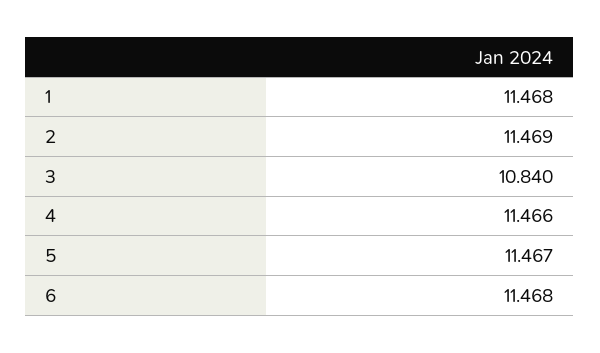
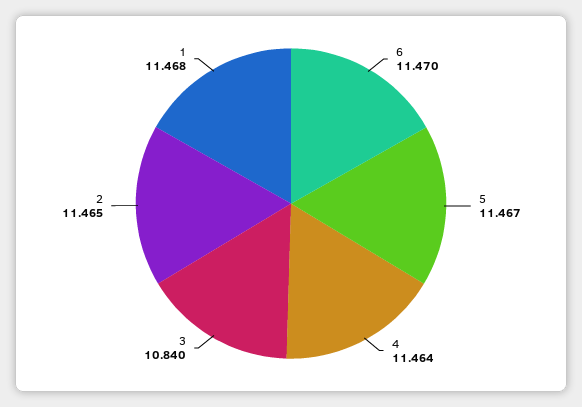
  {
    "1": 11.468,
-   "2": 11.469,
+   "2": 11.465,
    "3": 10.84,
-   "4": 11.466,
+   "4": 11.464,
    "5": 11.467,
-   "6": 11.468
+   "6": 11.47
  }

